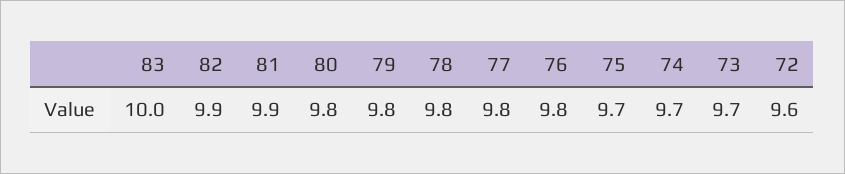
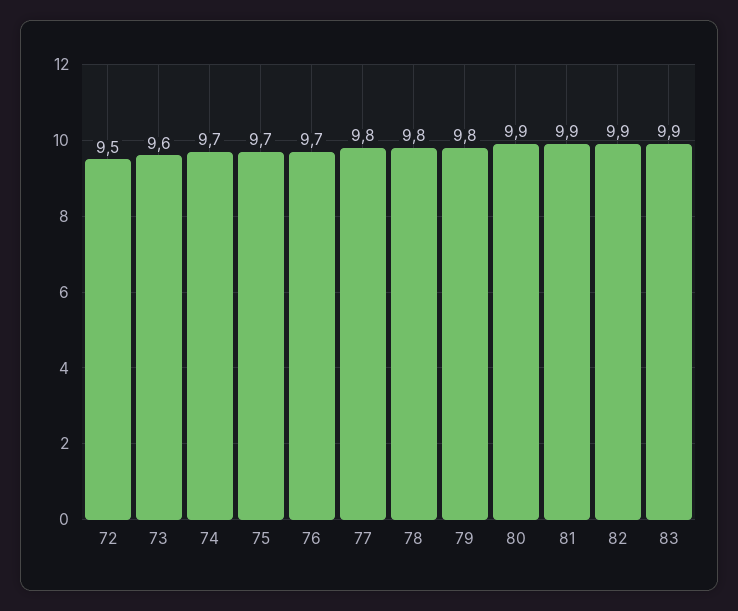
  {
-   "83": 10,
+   "83": 9.9,
    "82": 9.9,
    "81": 9.9,
-   "80": 9.8,
+   "80": 9.9,
    "79": 9.8,
    "78": 9.8,
    "77": 9.8,
-   "76": 9.8,
+   "76": 9.7,
    "75": 9.7,
    "74": 9.7,
-   "73": 9.7,
+   "73": 9.6,
-   "72": 9.6
+   "72": 9.5
  }

